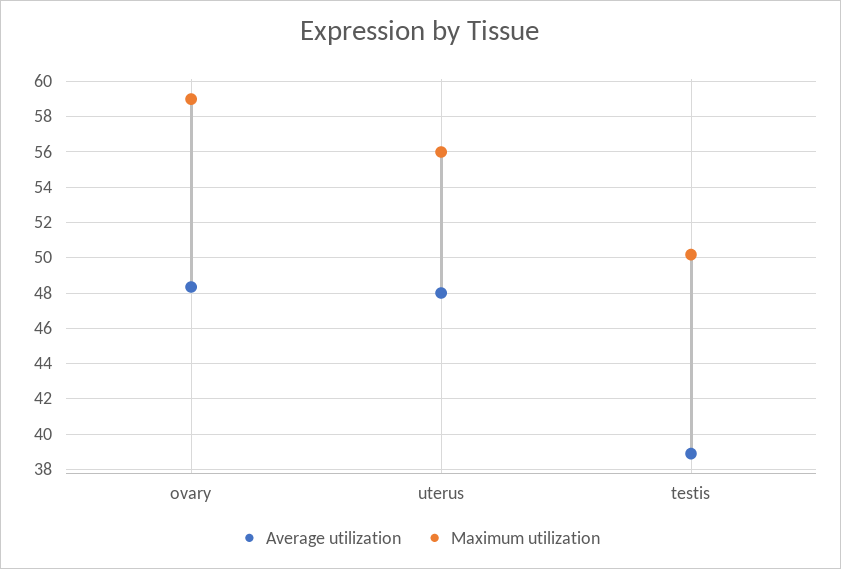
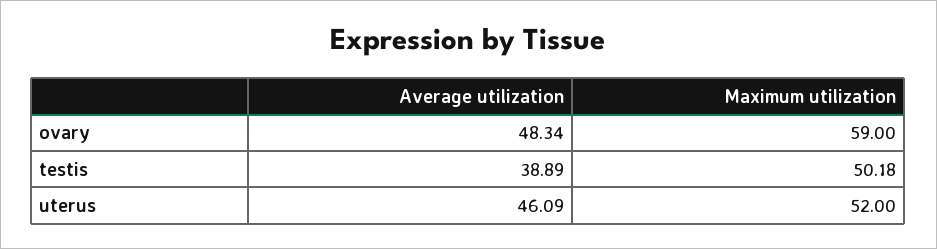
  {
    "Average utilization": {
      "ovary": 48.34,
-     "uterus": 48,
+     "uterus": 46.09,
      "testis": 38.89
    },
    "Maximum utilization": {
      "ovary": 59,
-     "uterus": 56,
+     "uterus": 52,
      "testis": 50.18
    }
  }

